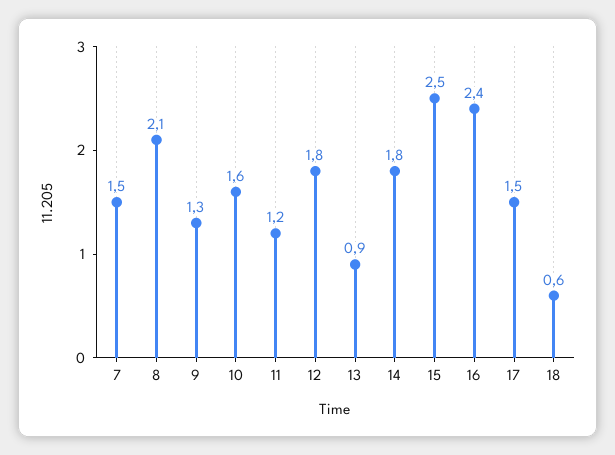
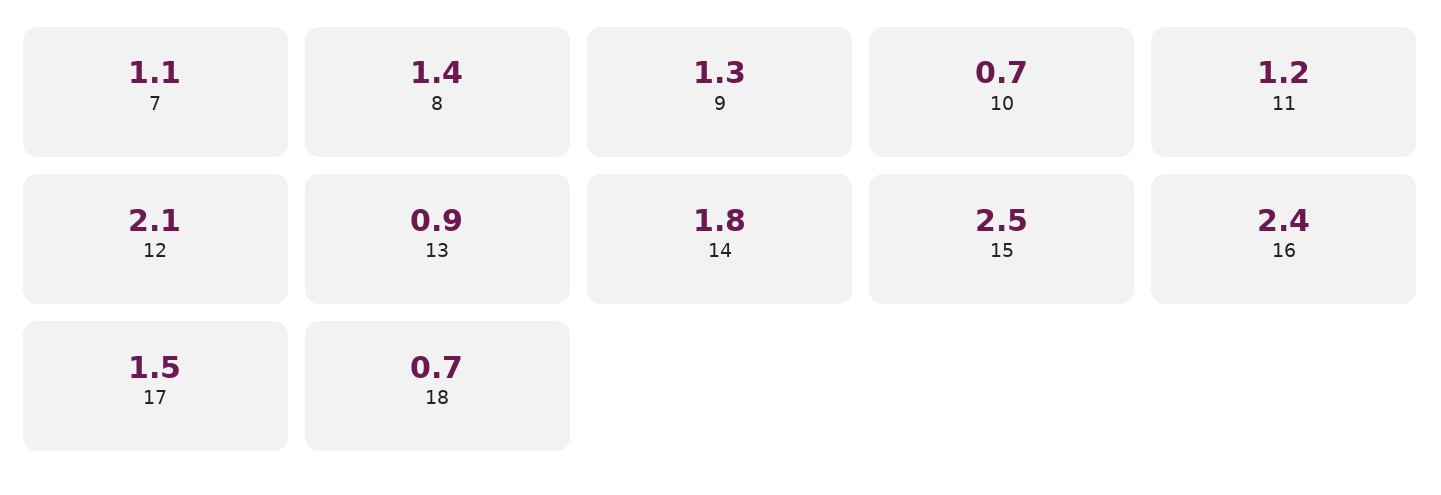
  {
-   "7": 1.5,
+   "7": 1.1,
-   "8": 2.1,
+   "8": 1.4,
    "9": 1.3,
-   "10": 1.6,
+   "10": 0.7,
    "11": 1.2,
-   "12": 1.8,
+   "12": 2.1,
    "13": 0.9,
    "14": 1.8,
    "15": 2.5,
    "16": 2.4,
    "17": 1.5,
-   "18": 0.6
+   "18": 0.7
  }

